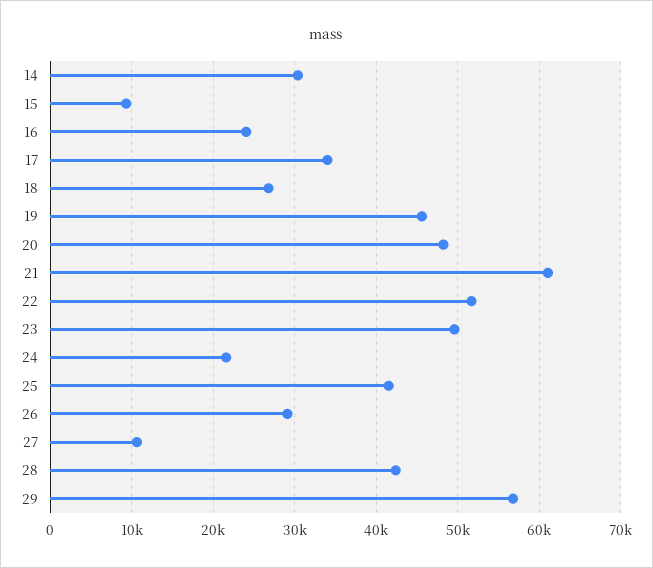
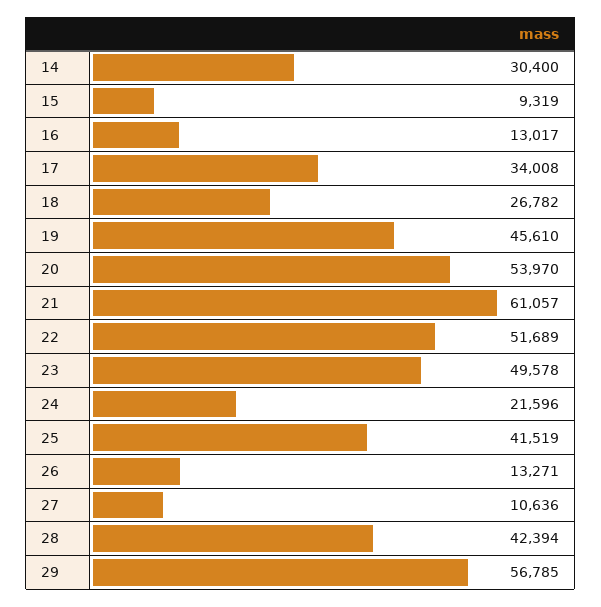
  {
    "14": 30400,
    "15": 9319,
-   "16": 24000,
+   "16": 13017,
    "17": 34008,
    "18": 26782,
    "19": 45610,
-   "20": 48000,
+   "20": 53970,
    "21": 61057,
    "22": 51689,
    "23": 49578,
    "24": 21596,
    "25": 41519,
-   "26": 29000,
+   "26": 13271,
    "27": 10636,
    "28": 42394,
    "29": 56785
  }

